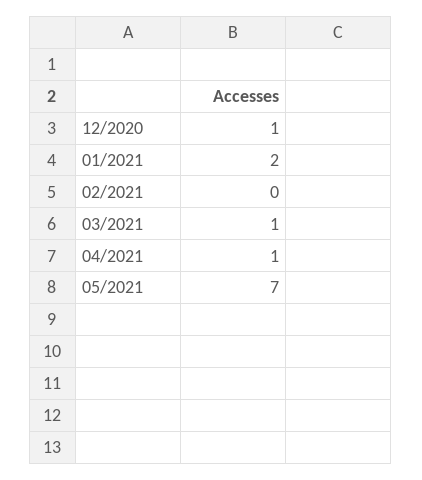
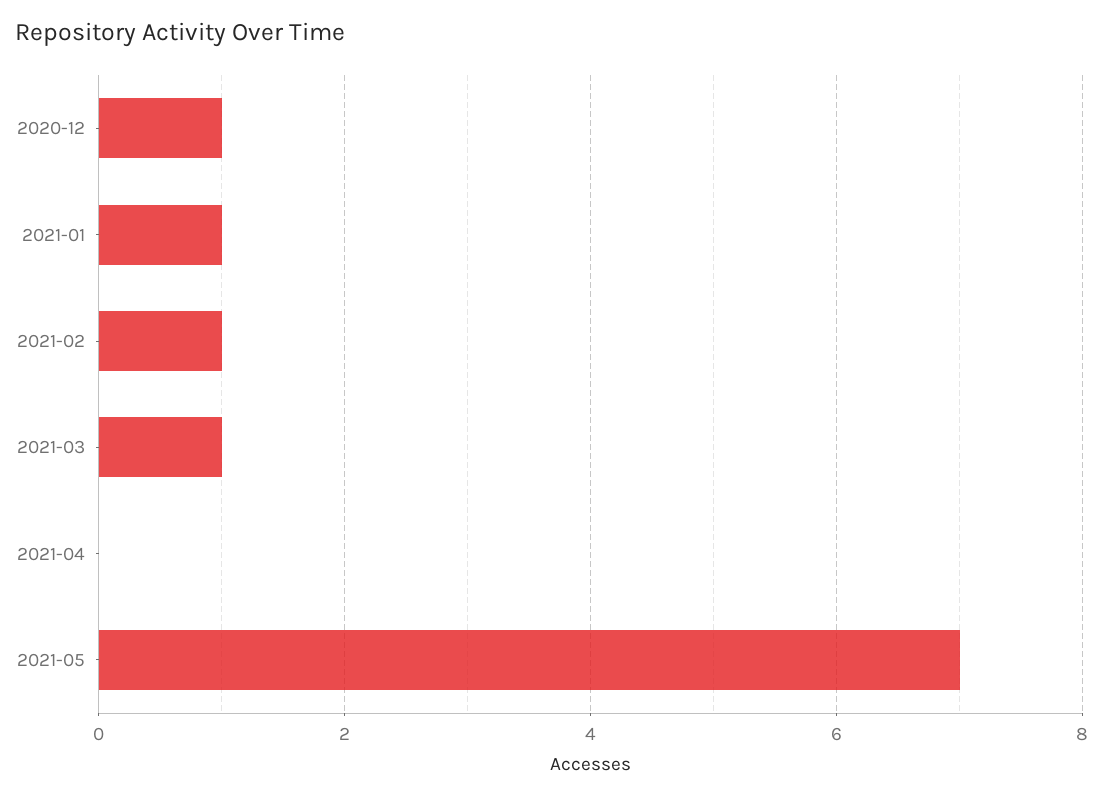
  {
    "12/2020": 1,
-   "01/2021": 2,
+   "01/2021": 1,
-   "02/2021": 0,
+   "02/2021": 1,
    "03/2021": 1,
-   "04/2021": 1,
+   "04/2021": 0,
    "05/2021": 7
  }

